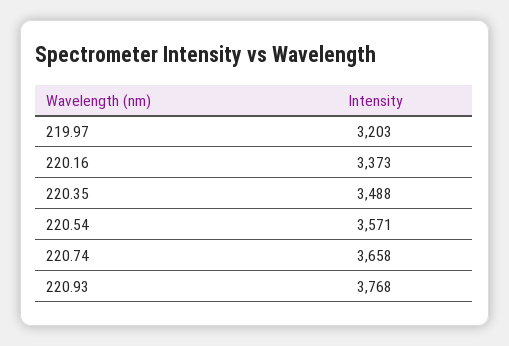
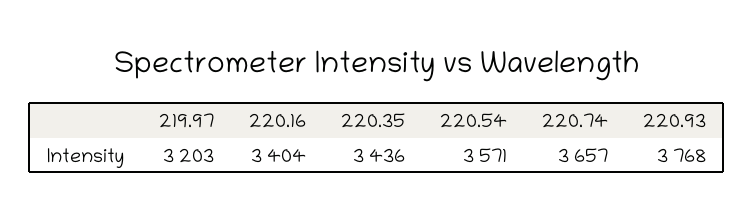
  {
    "219.97": 3203,
-   "220.16": 3373,
+   "220.16": 3404,
-   "220.35": 3488,
+   "220.35": 3436,
    "220.54": 3571,
-   "220.74": 3658,
+   "220.74": 3657,
    "220.93": 3768
  }

